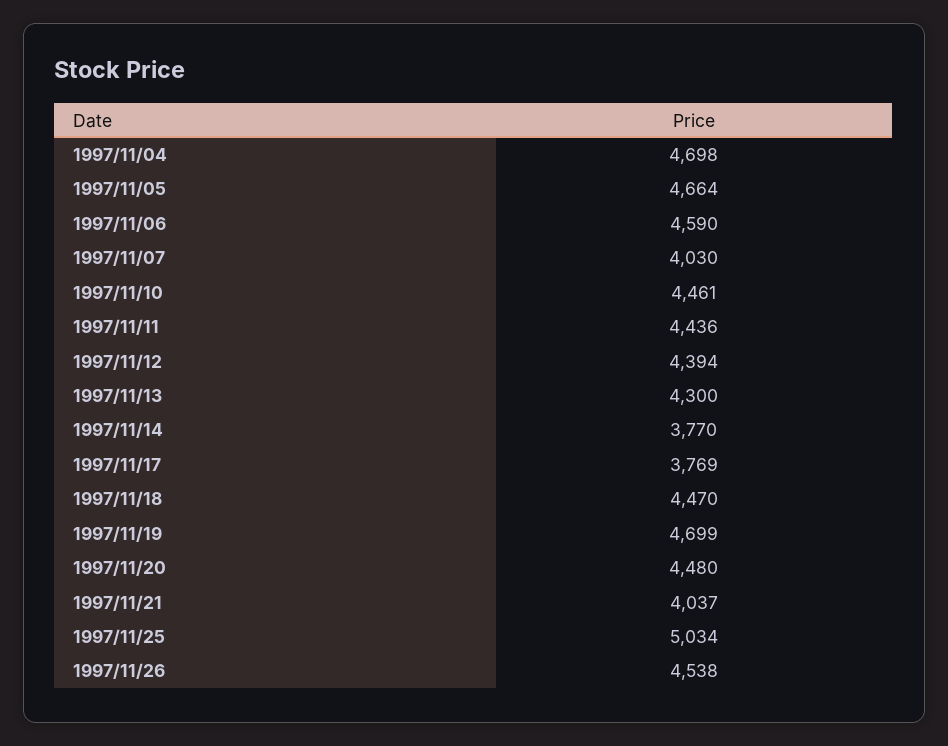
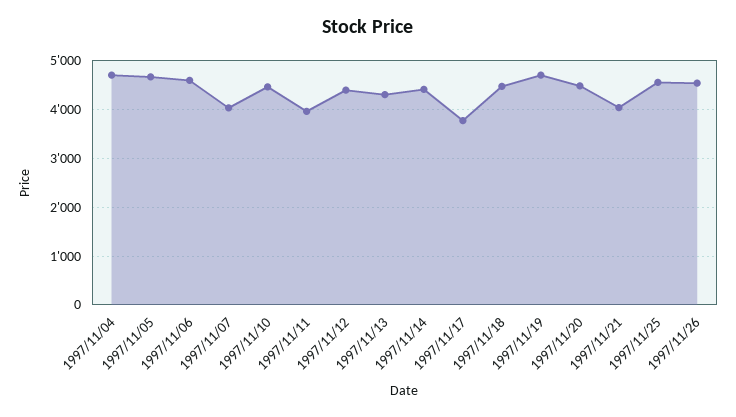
  {
    "1997/11/04": 4698,
    "1997/11/05": 4664,
    "1997/11/06": 4590,
    "1997/11/07": 4030,
    "1997/11/10": 4461,
-   "1997/11/11": 4436,
+   "1997/11/11": 4000,
    "1997/11/12": 4394,
    "1997/11/13": 4300,
-   "1997/11/14": 3770,
+   "1997/11/14": 4400,
    "1997/11/17": 3769,
    "1997/11/18": 4470,
    "1997/11/19": 4699,
    "1997/11/20": 4480,
    "1997/11/21": 4037,
-   "1997/11/25": 5034,
+   "1997/11/25": 4600,
    "1997/11/26": 4538
  }

